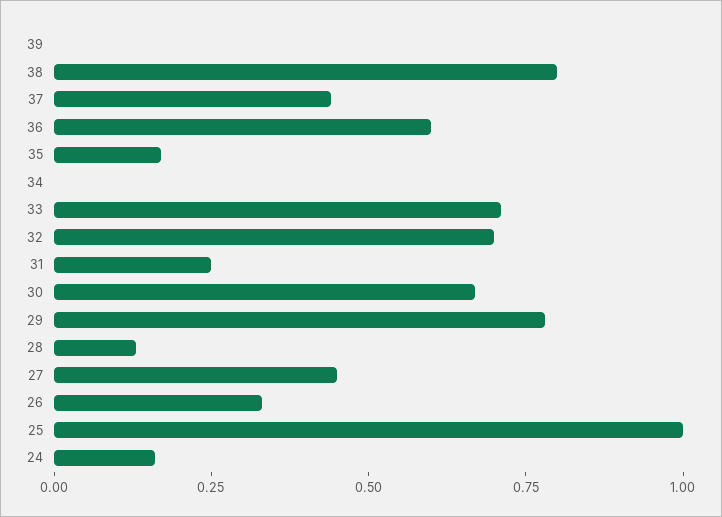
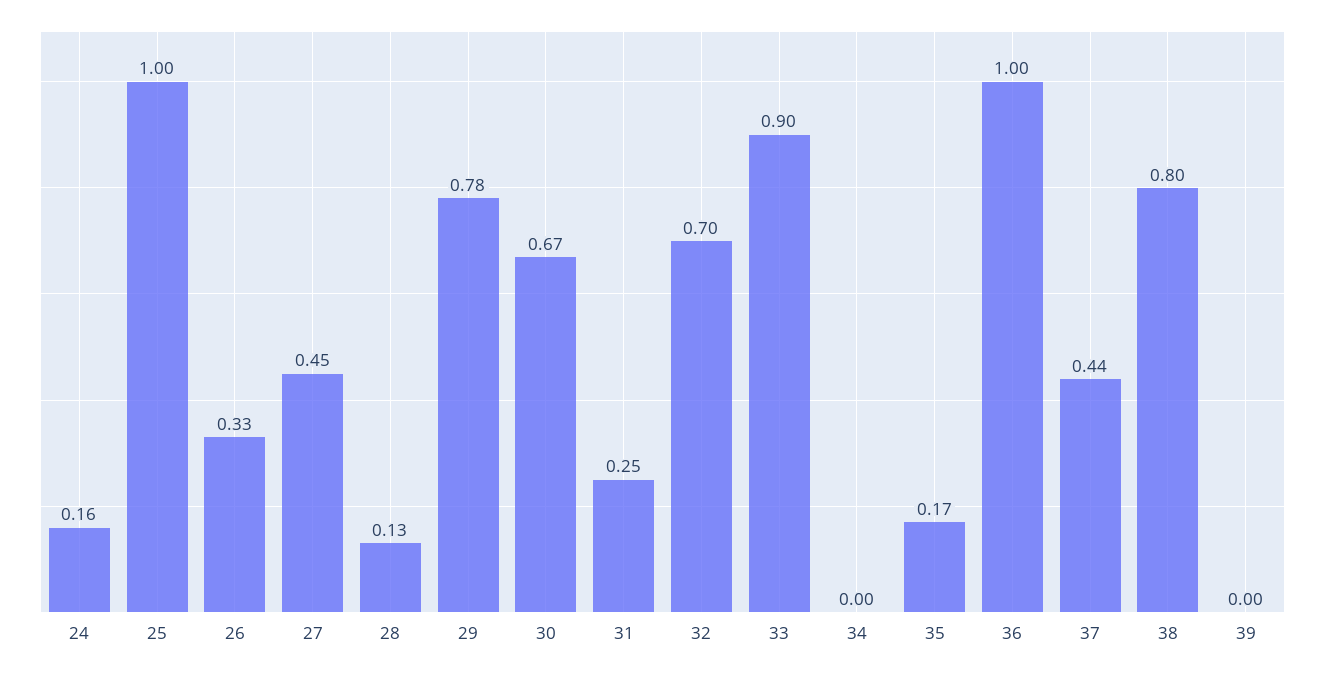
  {
    "39": 0,
    "38": 0.8,
    "37": 0.44,
-   "36": 0.6,
+   "36": 1,
    "35": 0.17,
    "34": 0,
-   "33": 0.7,
+   "33": 0.9,
    "32": 0.7,
    "31": 0.25,
    "30": 0.67,
    "29": 0.78,
    "28": 0.13,
    "27": 0.45,
    "26": 0.33,
    "25": 1,
    "24": 0.16
  }

